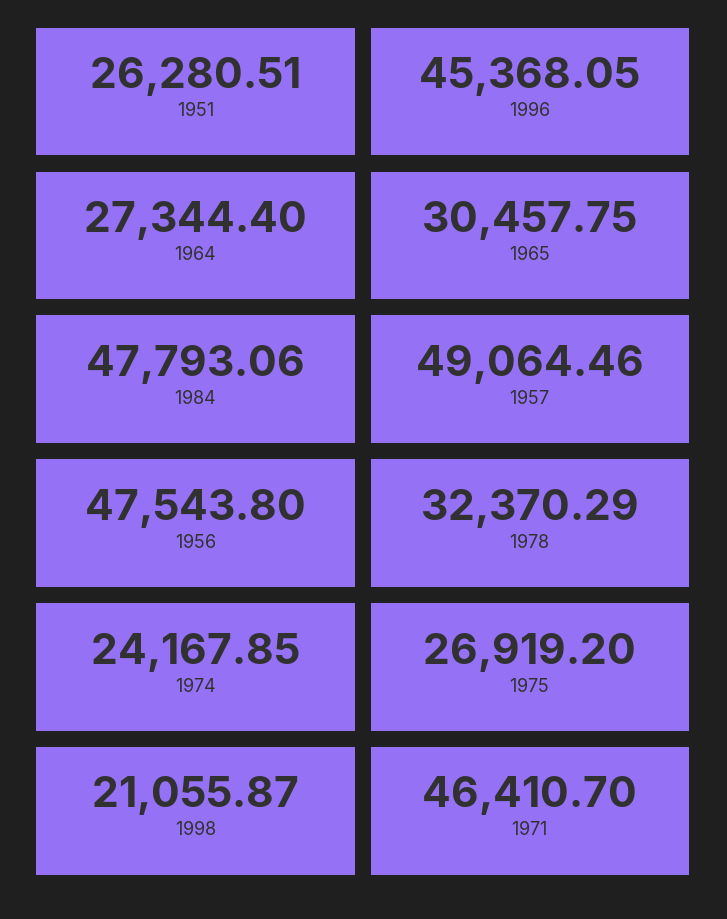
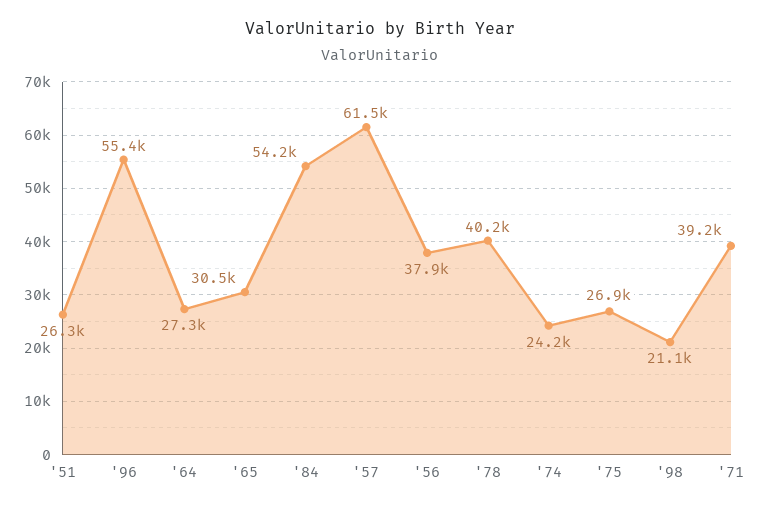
  {
    "1951": 26280.51,
-   "1996": 45368.05,
+   "1996": 55400,
    "1964": 27344.4,
    "1965": 30457.75,
-   "1984": 47793.06,
+   "1984": 54200,
-   "1957": 49064.46,
+   "1957": 61500,
-   "1956": 47543.8,
+   "1956": 37900,
-   "1978": 32370.29,
+   "1978": 40200,
    "1974": 24167.85,
    "1975": 26919.2,
    "1998": 21055.87,
-   "1971": 46410.7
+   "1971": 39200
  }

